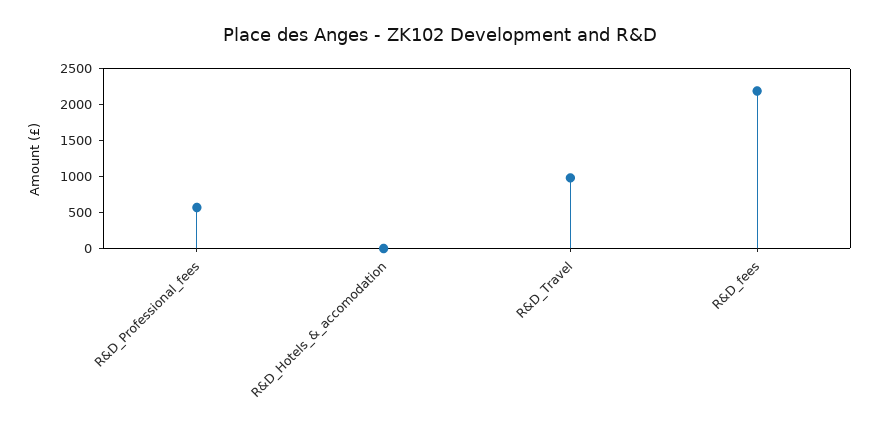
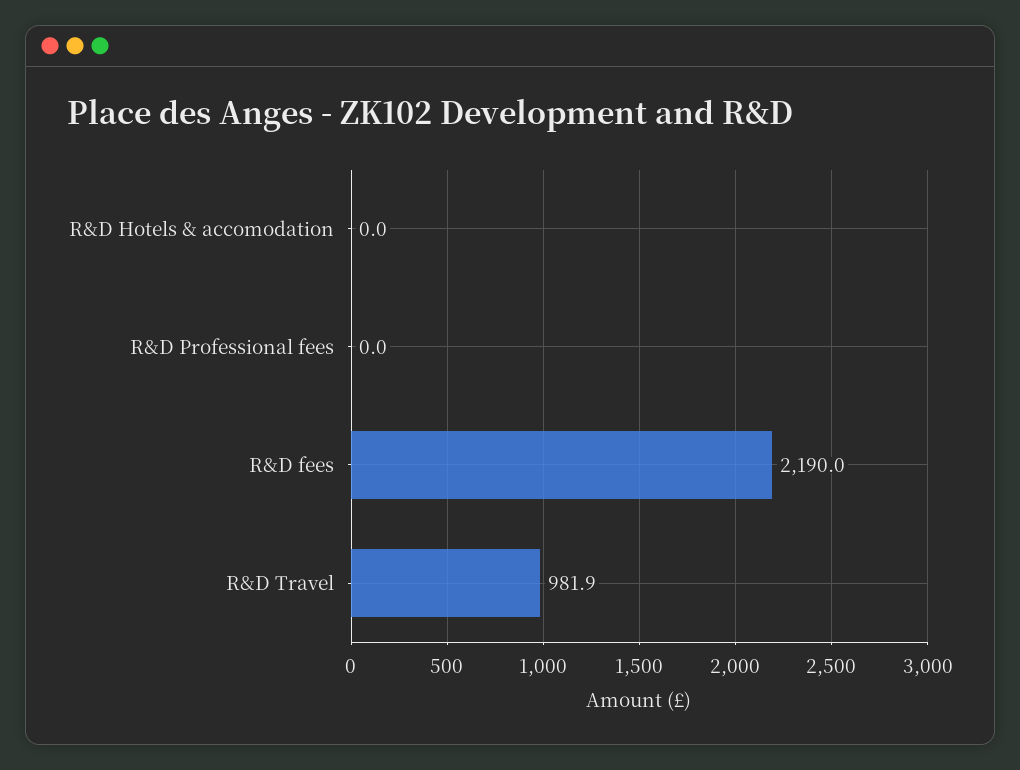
  {
-   "R&D_Professional_fees": 500,
+   "R&D_Professional_fees": 0,
    "R&D_Hotels_&_accomodation": 0,
    "R&D_Travel": 981.9,
    "R&D_fees": 2190
  }

